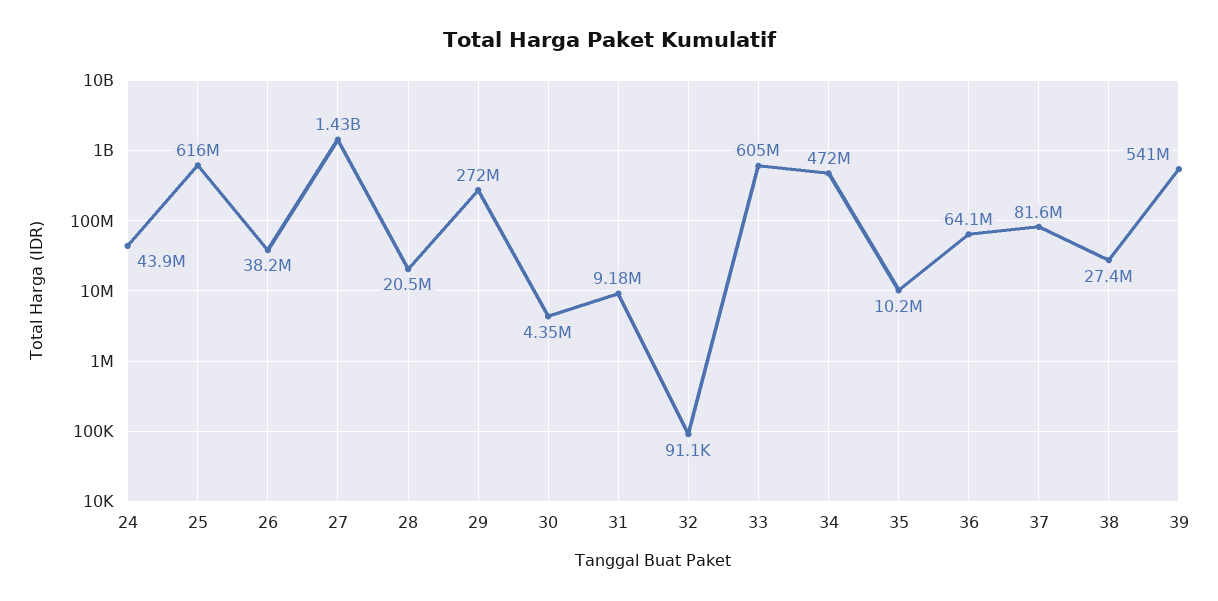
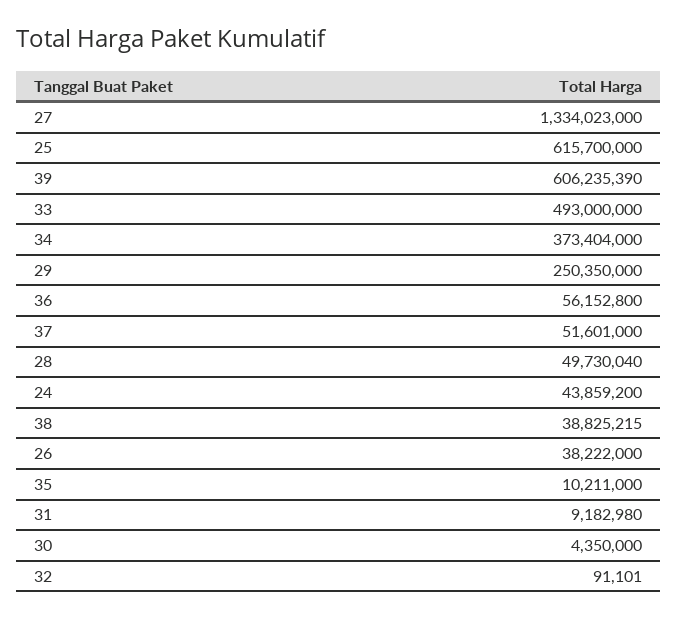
  {
    "24": 43859200,
    "25": 615700000,
    "26": 38222000,
-   "27": 1430000000,
+   "27": 1334023000,
-   "28": 20500000,
+   "28": 49730040,
-   "29": 272000000,
+   "29": 250350000,
    "30": 4350000,
    "31": 9182980,
    "32": 91101,
-   "33": 605000000,
+   "33": 493000000,
-   "34": 472000000,
+   "34": 373404000,
    "35": 10211000,
-   "36": 64100000,
+   "36": 56152800,
-   "37": 81600000,
+   "37": 51601000,
-   "38": 27400000,
+   "38": 38825215,
-   "39": 541000000
+   "39": 606235390
  }

